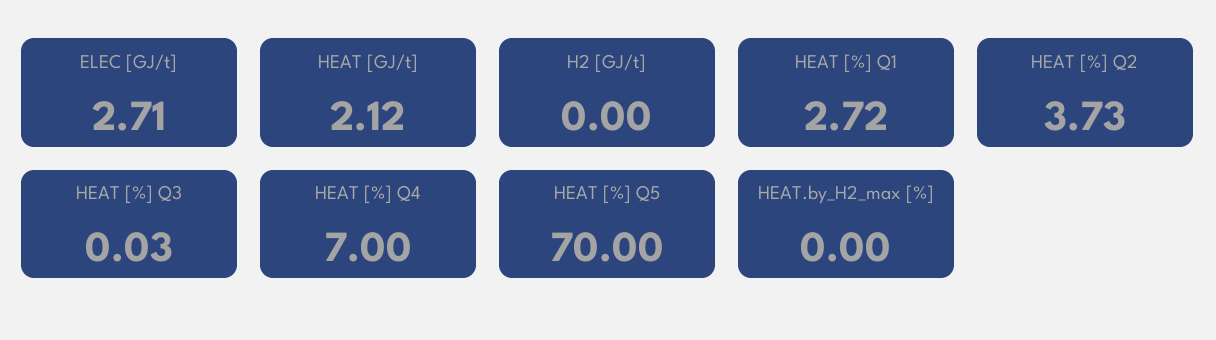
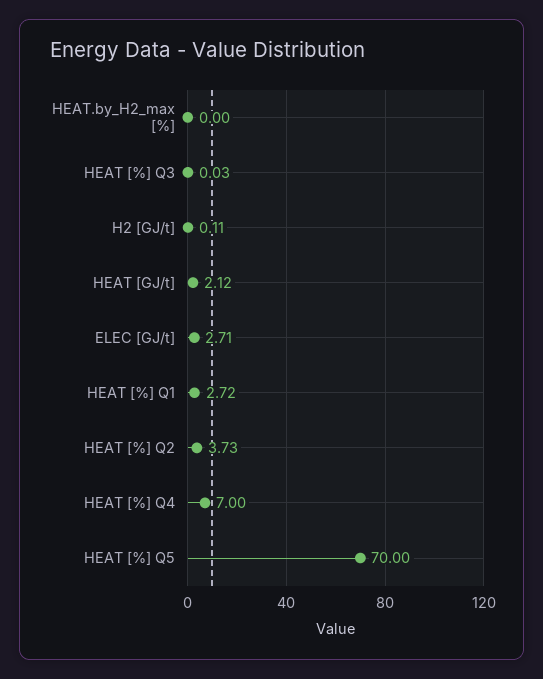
  {
    "ELEC [GJ/t]": 2.71,
    "HEAT [GJ/t]": 2.12,
-   "H2 [GJ/t]": 0,
+   "H2 [GJ/t]": 0.11,
    "HEAT [%] Q1": 2.72,
    "HEAT [%] Q2": 3.73,
    "HEAT [%] Q3": 0.03,
    "HEAT [%] Q4": 7,
    "HEAT [%] Q5": 70,
    "HEAT.by_H2_max [%]": 0
  }

